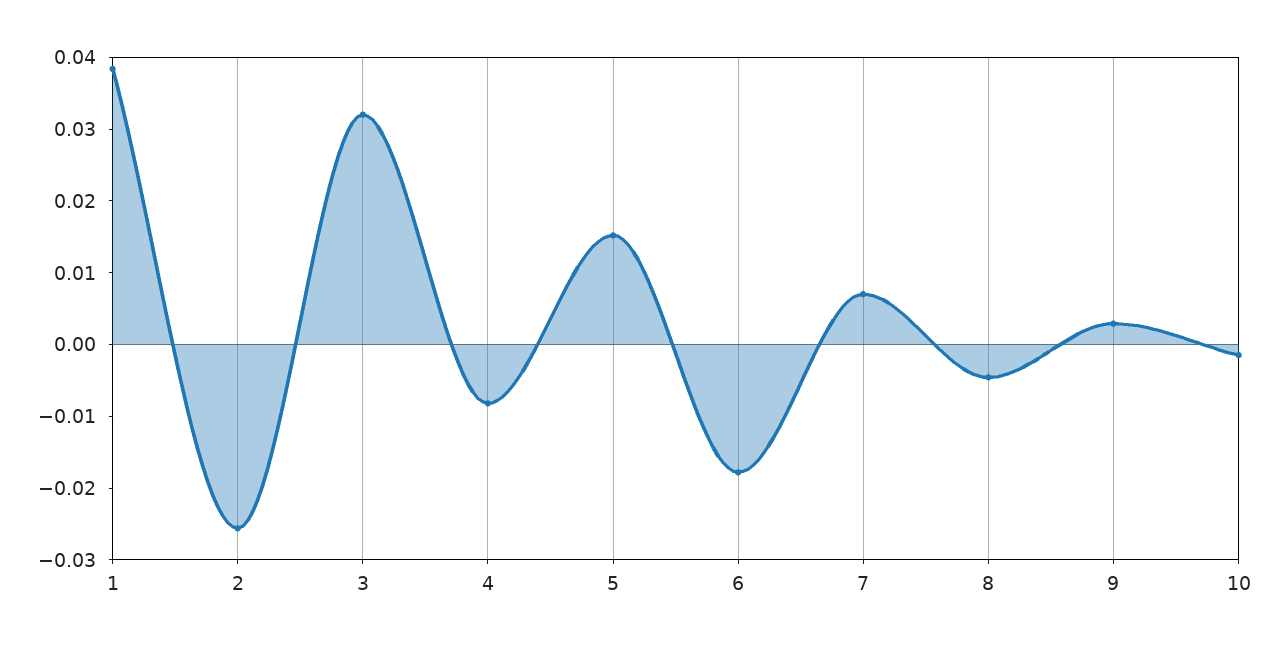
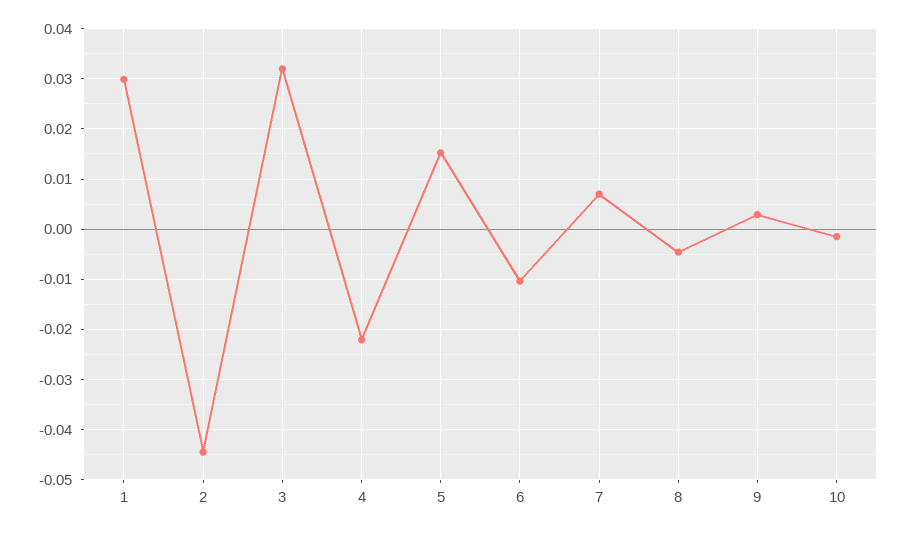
  {
-   "1": 0.038,
+   "1": 0.03,
-   "2": -0.026,
+   "2": -0.044,
    "3": 0.032,
-   "4": -0.008,
+   "4": -0.022,
    "5": 0.016,
-   "6": -0.018,
+   "6": -0.01,
    "7": 0.008,
    "8": -0.004,
    "9": 0.002,
    "10": -0.002
  }

